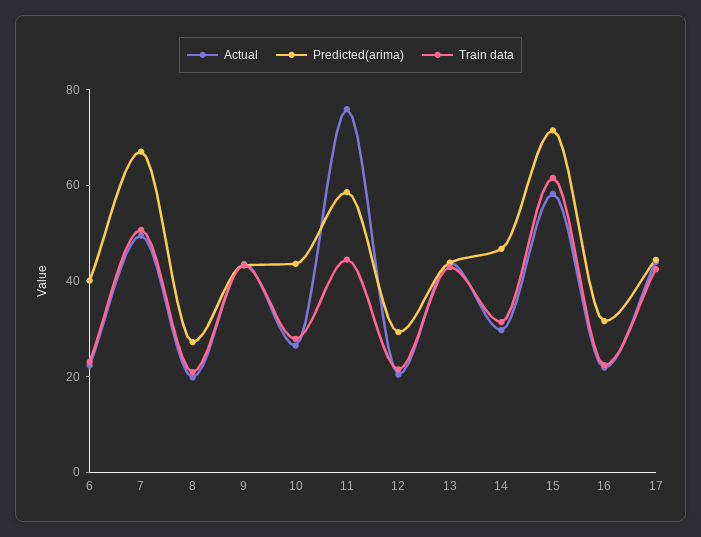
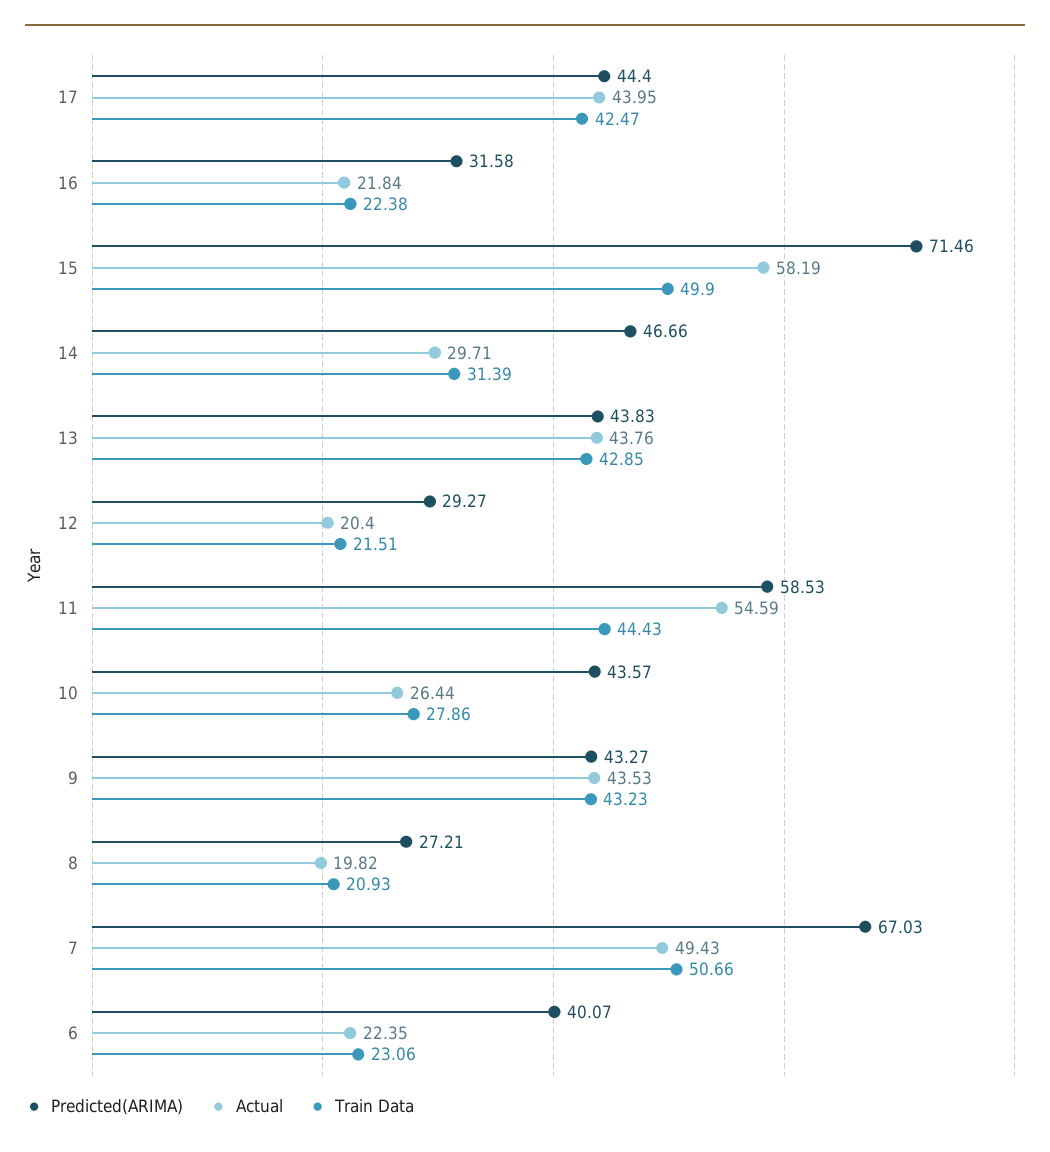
  {
    "Actual": {
      "6": 22.35,
      "7": 49.43,
      "8": 19.82,
      "9": 43.53,
      "10": 26.44,
-     "11": 75,
+     "11": 54.59,
      "12": 20.4,
      "13": 43.76,
      "14": 29.71,
      "15": 58.19,
      "16": 21.84,
      "17": 43.95
    },
    "Predicted(arima)": {
      "6": 40.07,
      "7": 67.03,
      "8": 27.21,
      "9": 43.27,
      "10": 43.57,
      "11": 58.53,
      "12": 29.27,
      "13": 43.83,
      "14": 46.66,
      "15": 71.46,
      "16": 31.58,
      "17": 44.4
    },
    "Train data": {
      "6": 23.06,
      "7": 50.66,
      "8": 20.93,
      "9": 43.23,
      "10": 27.86,
      "11": 44.43,
      "12": 21.51,
      "13": 42.85,
      "14": 31.39,
-     "15": 60,
+     "15": 49.9,
      "16": 22.38,
      "17": 42.47
    }
  }

